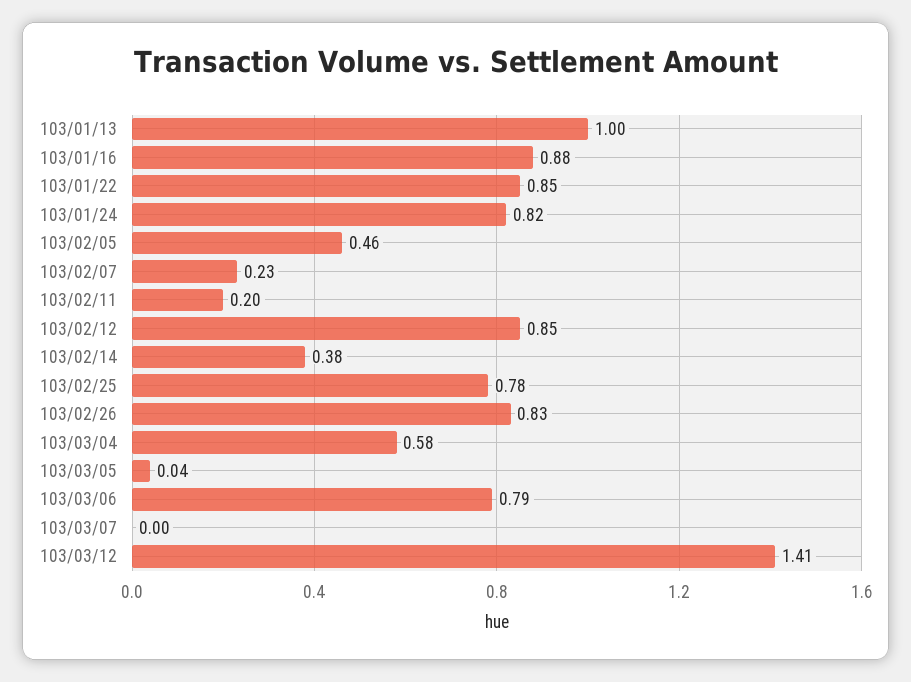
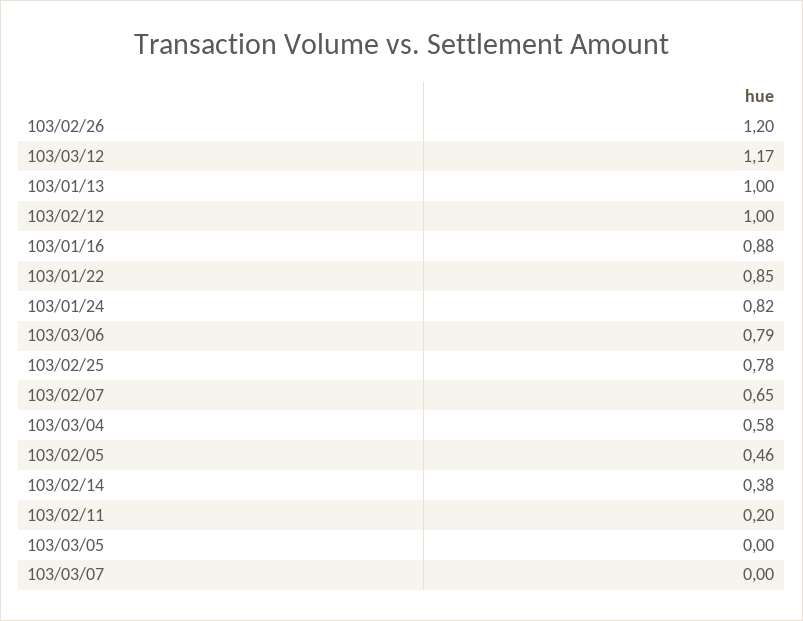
  {
    "103/01/13": 1,
    "103/01/16": 0.88,
    "103/01/22": 0.85,
    "103/01/24": 0.82,
    "103/02/05": 0.46,
-   "103/02/07": 0.23,
+   "103/02/07": 0.65,
    "103/02/11": 0.2,
-   "103/02/12": 0.85,
+   "103/02/12": 1,
    "103/02/14": 0.38,
    "103/02/25": 0.78,
-   "103/02/26": 0.83,
+   "103/02/26": 1.2,
    "103/03/04": 0.58,
-   "103/03/05": 0.04,
+   "103/03/05": 0,
    "103/03/06": 0.79,
    "103/03/07": 0,
-   "103/03/12": 1.41
+   "103/03/12": 1.17
  }

